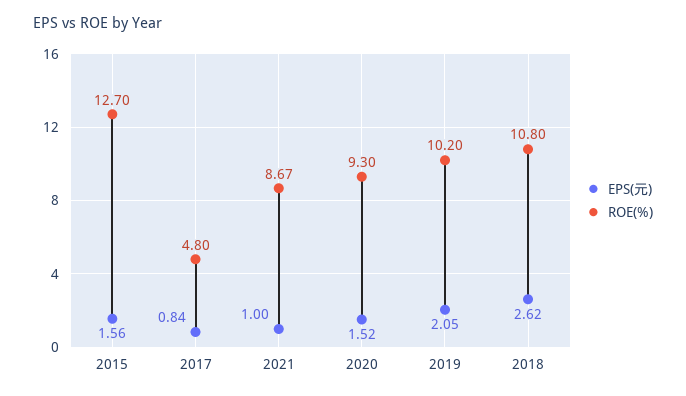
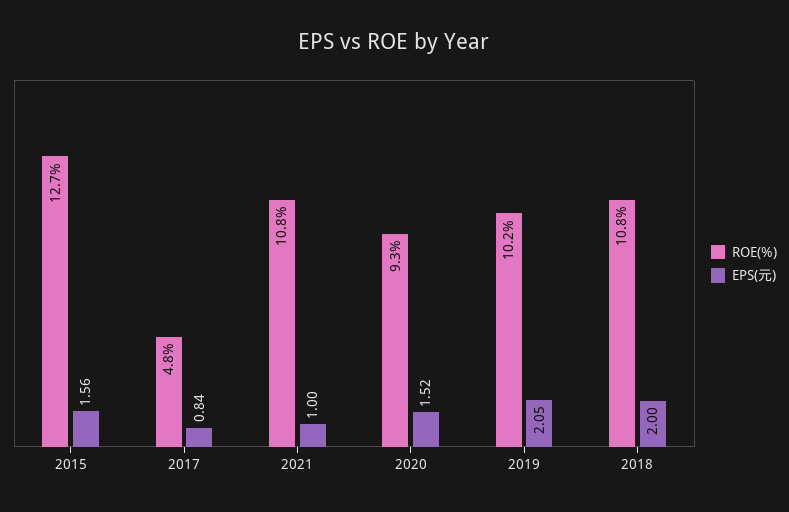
  {
    "EPS(元)": {
      "2015": 1.56,
      "2017": 0.84,
      "2021": 1,
      "2020": 1.52,
      "2019": 2.05,
-     "2018": 2.62
+     "2018": 2
    },
    "ROE(%)": {
      "2015": 12.7,
      "2017": 4.8,
-     "2021": 8.67,
+     "2021": 10.8,
      "2020": 9.3,
      "2019": 10.2,
      "2018": 10.8
    }
  }

